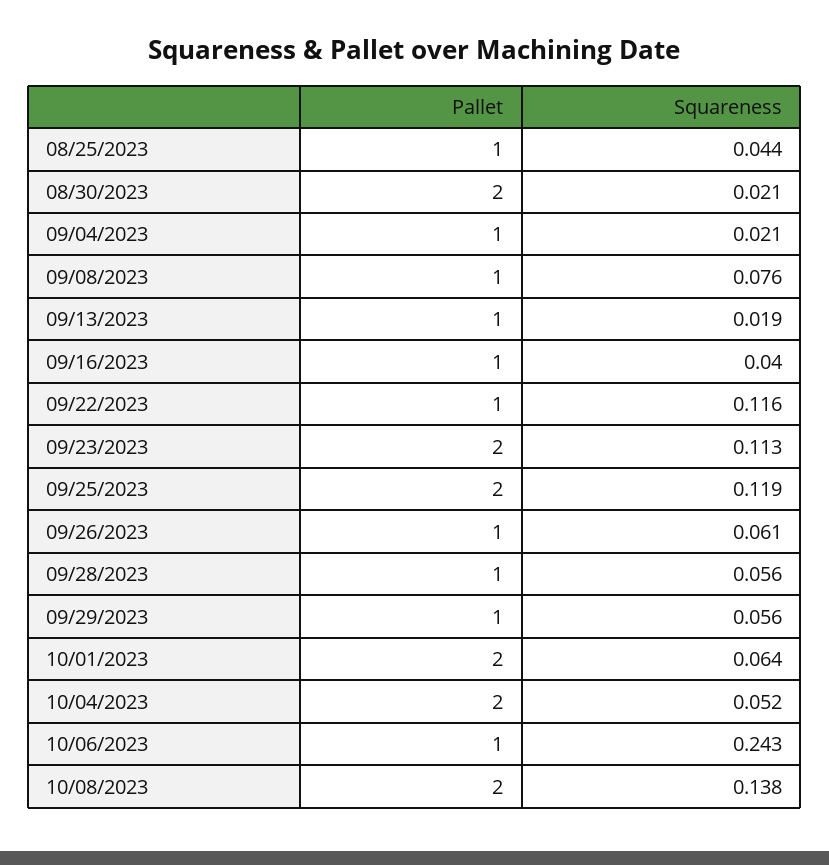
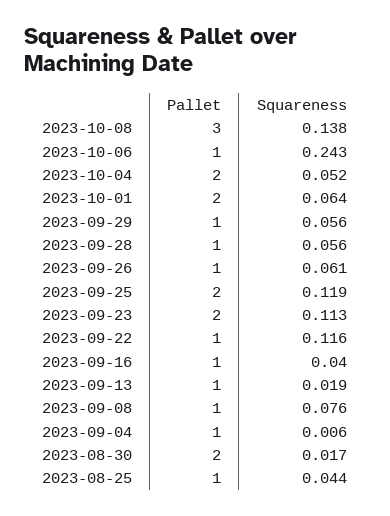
  {
    "Pallet": {
      "08/25/2023": 1,
      "08/30/2023": 2,
      "09/04/2023": 1,
      "09/08/2023": 1,
      "09/13/2023": 1,
      "09/16/2023": 1,
      "09/22/2023": 1,
      "09/23/2023": 2,
      "09/25/2023": 2,
      "09/26/2023": 1,
      "09/28/2023": 1,
      "09/29/2023": 1,
      "10/01/2023": 2,
      "10/04/2023": 2,
      "10/06/2023": 1,
-     "10/08/2023": 2
+     "10/08/2023": 3
    },
    "Squareness": {
      "08/25/2023": 0.044,
-     "08/30/2023": 0.021,
+     "08/30/2023": 0.017,
-     "09/04/2023": 0.021,
+     "09/04/2023": 0.006,
      "09/08/2023": 0.076,
      "09/13/2023": 0.019,
      "09/16/2023": 0.04,
      "09/22/2023": 0.116,
      "09/23/2023": 0.113,
      "09/25/2023": 0.119,
      "09/26/2023": 0.061,
      "09/28/2023": 0.056,
      "09/29/2023": 0.056,
      "10/01/2023": 0.064,
      "10/04/2023": 0.052,
      "10/06/2023": 0.243,
      "10/08/2023": 0.138
    }
  }

